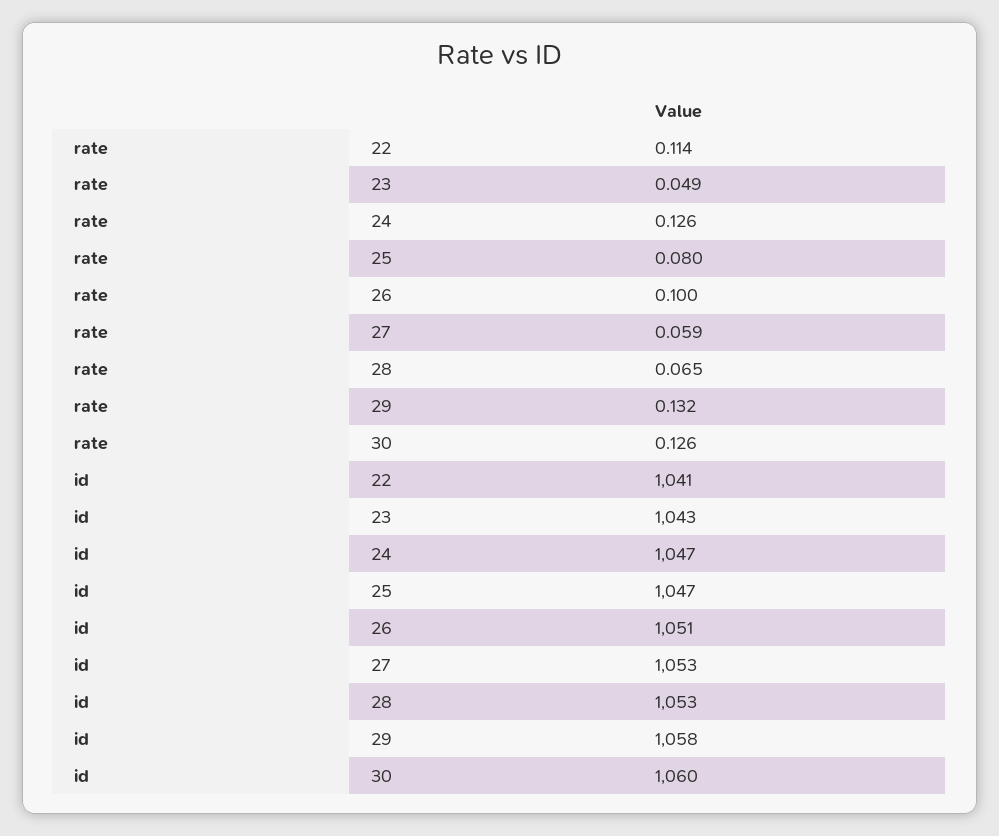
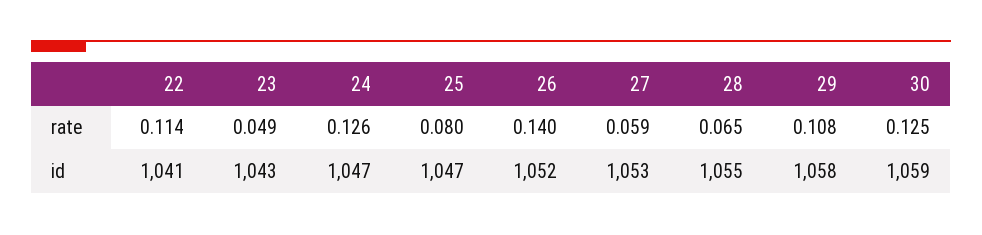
  {
    "rate": {
      "22": 0.114,
      "23": 0.049,
      "24": 0.126,
      "25": 0.08,
-     "26": 0.1,
+     "26": 0.14,
      "27": 0.059,
      "28": 0.065,
-     "29": 0.132,
+     "29": 0.108,
-     "30": 0.126
+     "30": 0.125
    },
    "id": {
      "22": 1041,
      "23": 1043,
      "24": 1047,
      "25": 1047,
-     "26": 1051,
+     "26": 1052,
      "27": 1053,
-     "28": 1053,
+     "28": 1055,
      "29": 1058,
-     "30": 1060
+     "30": 1059
    }
  }

